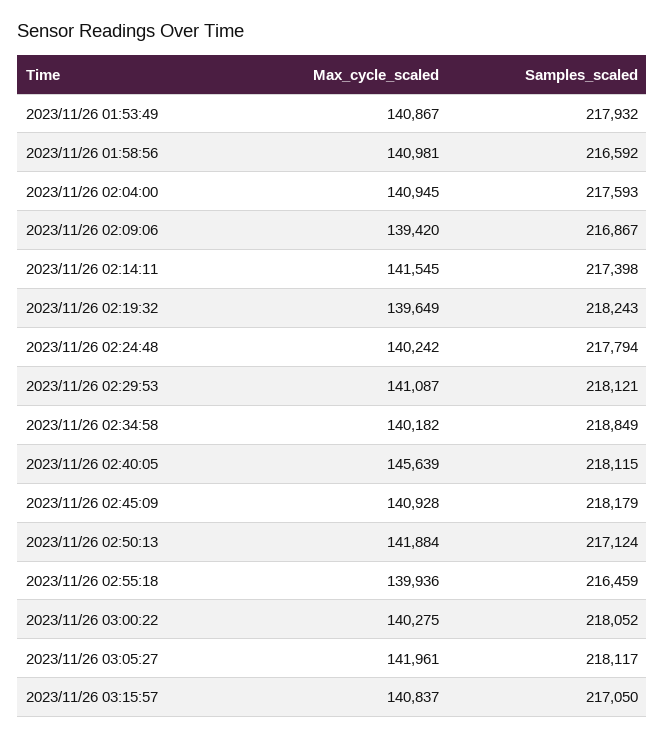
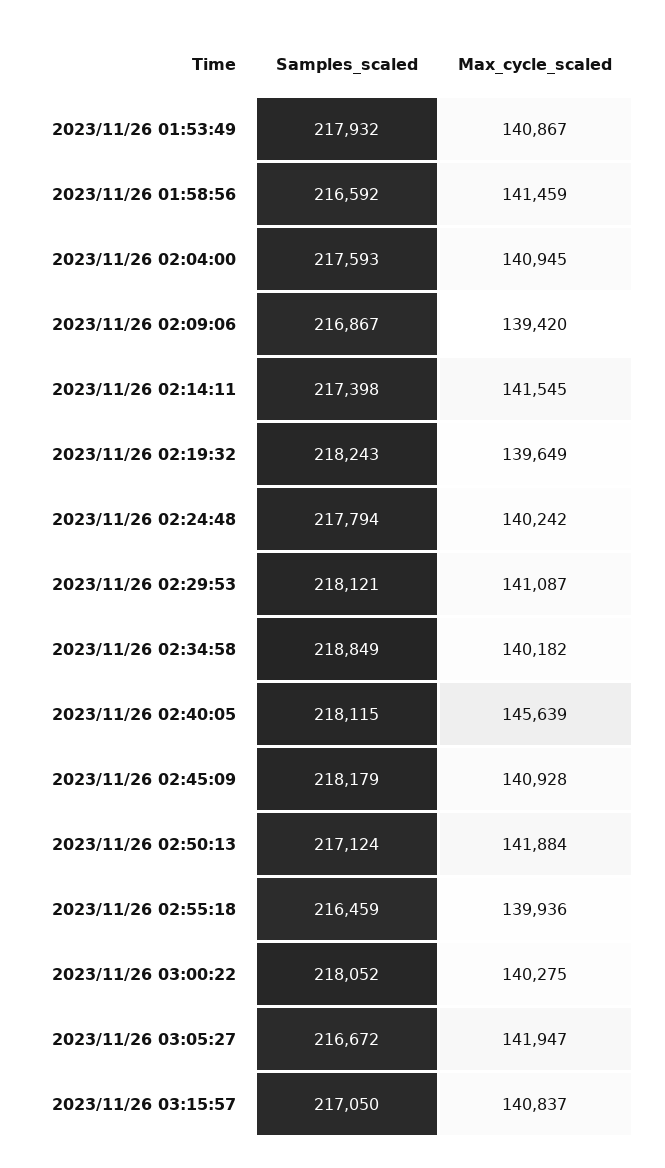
  {
    "Max_cycle_scaled": {
      "2023/11/26 01:53:49": 140867,
-     "2023/11/26 01:58:56": 140981,
+     "2023/11/26 01:58:56": 141459,
      "2023/11/26 02:04:00": 140945,
      "2023/11/26 02:09:06": 139420,
      "2023/11/26 02:14:11": 141545,
      "2023/11/26 02:19:32": 139649,
      "2023/11/26 02:24:48": 140242,
      "2023/11/26 02:29:53": 141087,
      "2023/11/26 02:34:58": 140182,
      "2023/11/26 02:40:05": 145639,
      "2023/11/26 02:45:09": 140928,
      "2023/11/26 02:50:13": 141884,
      "2023/11/26 02:55:18": 139936,
      "2023/11/26 03:00:22": 140275,
-     "2023/11/26 03:05:27": 141961,
+     "2023/11/26 03:05:27": 141947,
      "2023/11/26 03:15:57": 140837
    },
    "Samples_scaled": {
      "2023/11/26 01:53:49": 217932,
      "2023/11/26 01:58:56": 216592,
      "2023/11/26 02:04:00": 217593,
      "2023/11/26 02:09:06": 216867,
      "2023/11/26 02:14:11": 217398,
      "2023/11/26 02:19:32": 218243,
      "2023/11/26 02:24:48": 217794,
      "2023/11/26 02:29:53": 218121,
      "2023/11/26 02:34:58": 218849,
      "2023/11/26 02:40:05": 218115,
      "2023/11/26 02:45:09": 218179,
      "2023/11/26 02:50:13": 217124,
      "2023/11/26 02:55:18": 216459,
      "2023/11/26 03:00:22": 218052,
-     "2023/11/26 03:05:27": 218117,
+     "2023/11/26 03:05:27": 216672,
      "2023/11/26 03:15:57": 217050
    }
  }

